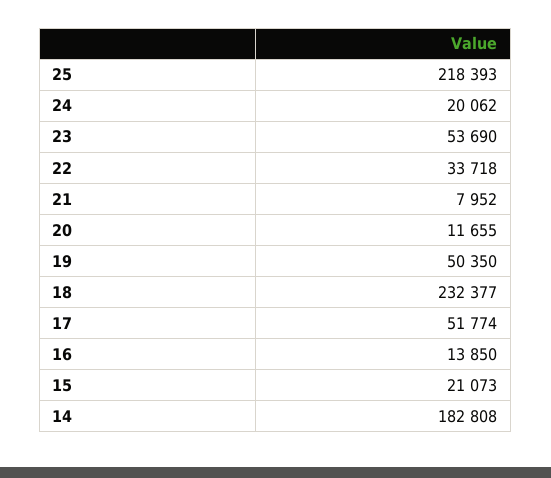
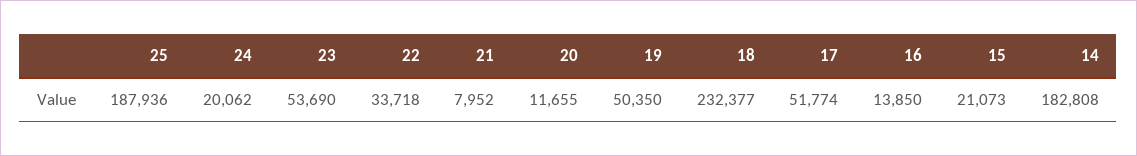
  {
-   "25": 218393,
+   "25": 187936,
    "24": 20062,
    "23": 53690,
    "22": 33718,
    "21": 7952,
    "20": 11655,
    "19": 50350,
    "18": 232377,
    "17": 51774,
    "16": 13850,
    "15": 21073,
    "14": 182808
  }

